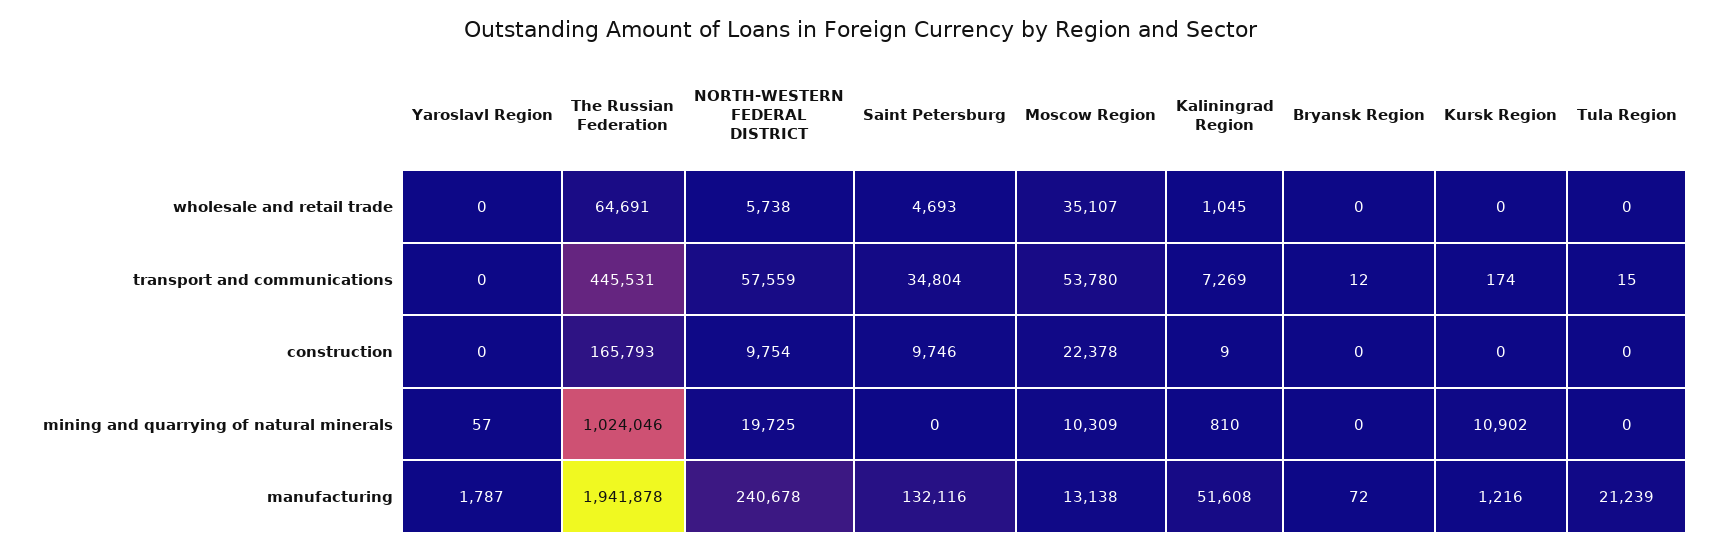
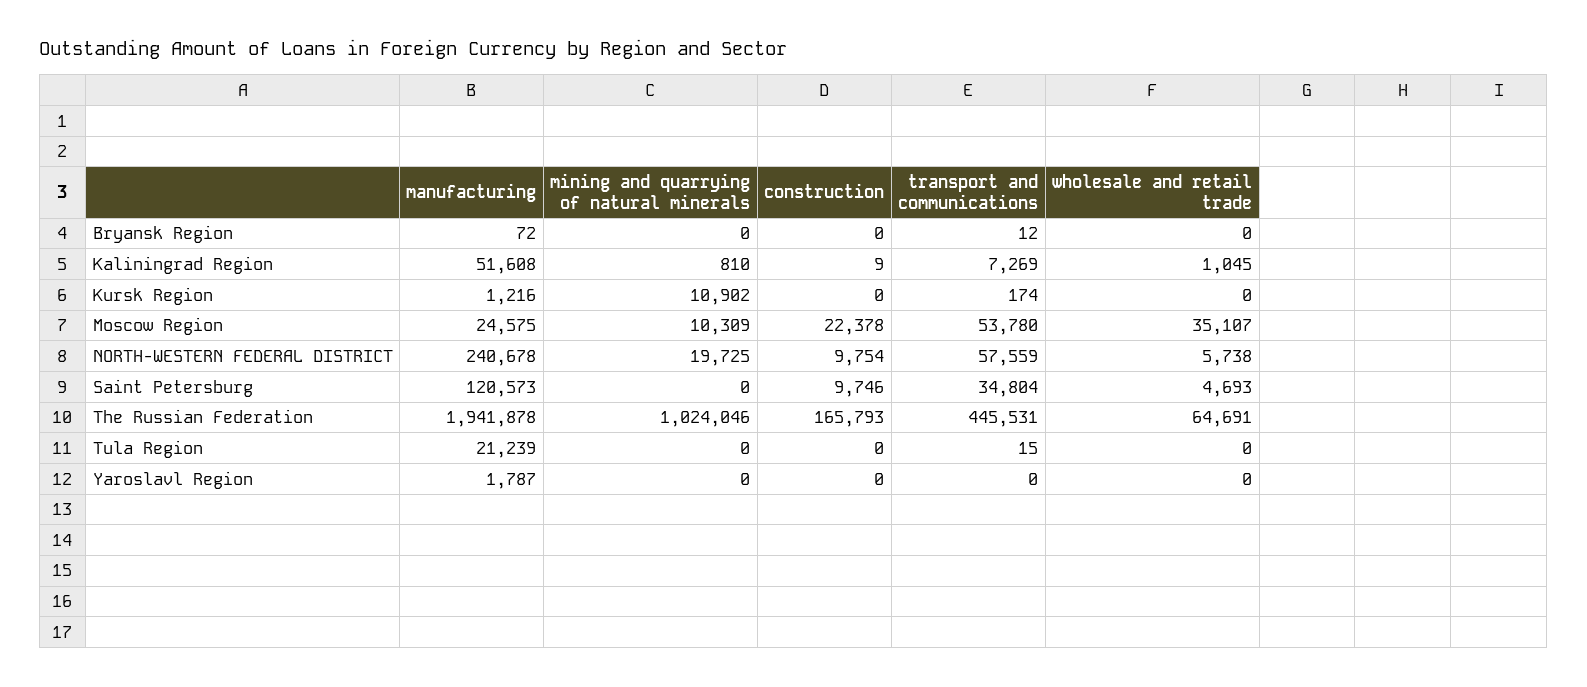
  {
    "Yaroslavl Region": {
      "wholesale and retail trade": 0,
      "transport and communications": 0,
      "construction": 0,
-     "mining and quarrying of natural minerals": 57,
+     "mining and quarrying of natural minerals": 0,
      "manufacturing": 1787
    },
    "The Russian Federation": {
      "wholesale and retail trade": 64691,
      "transport and communications": 445531,
      "construction": 165793,
      "mining and quarrying of natural minerals": 1024046,
      "manufacturing": 1941878
    },
    "NORTH-WESTERN FEDERAL DISTRICT": {
      "wholesale and retail trade": 5738,
      "transport and communications": 57559,
      "construction": 9754,
      "mining and quarrying of natural minerals": 19725,
      "manufacturing": 240678
    },
    "Saint Petersburg": {
      "wholesale and retail trade": 4693,
      "transport and communications": 34804,
      "construction": 9746,
      "mining and quarrying of natural minerals": 0,
-     "manufacturing": 132116
+     "manufacturing": 120573
    },
    "Moscow Region": {
      "wholesale and retail trade": 35107,
      "transport and communications": 53780,
      "construction": 22378,
      "mining and quarrying of natural minerals": 10309,
-     "manufacturing": 13138
+     "manufacturing": 24575
    },
    "Kaliningrad Region": {
      "wholesale and retail trade": 1045,
      "transport and communications": 7269,
      "construction": 9,
      "mining and quarrying of natural minerals": 810,
      "manufacturing": 51608
    },
    "Bryansk Region": {
      "wholesale and retail trade": 0,
      "transport and communications": 12,
      "construction": 0,
      "mining and quarrying of natural minerals": 0,
      "manufacturing": 72
    },
    "Kursk Region": {
      "wholesale and retail trade": 0,
      "transport and communications": 174,
      "construction": 0,
      "mining and quarrying of natural minerals": 10902,
      "manufacturing": 1216
    },
    "Tula Region": {
      "wholesale and retail trade": 0,
      "transport and communications": 15,
      "construction": 0,
      "mining and quarrying of natural minerals": 0,
      "manufacturing": 21239
    }
  }

